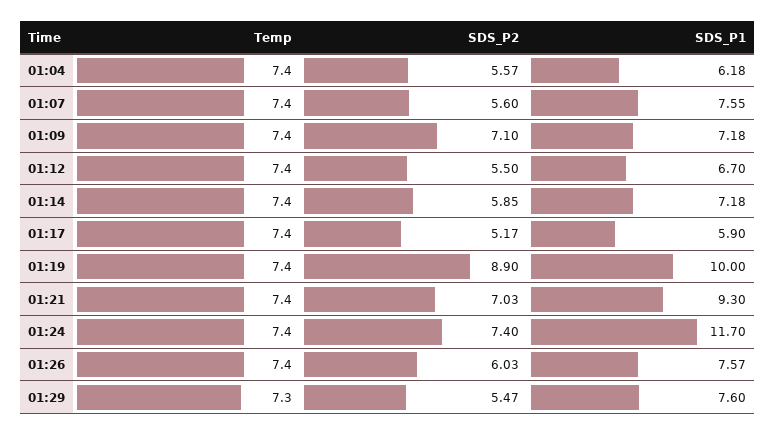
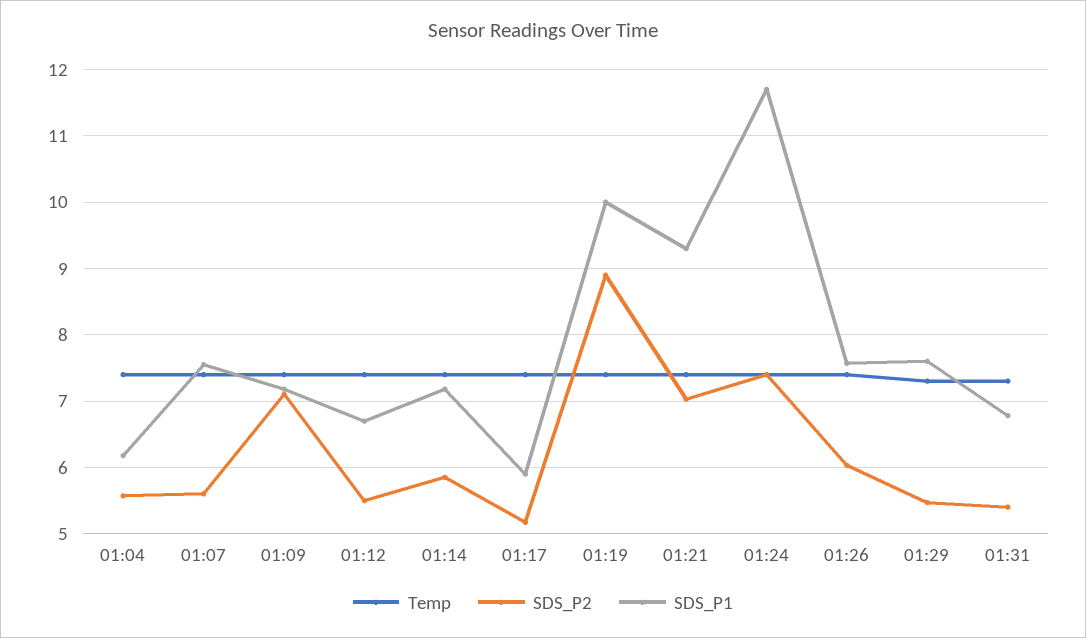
  {
    "Temp": {
      "01:04": 7.4,
      "01:07": 7.4,
      "01:09": 7.4,
      "01:12": 7.4,
      "01:14": 7.4,
      "01:17": 7.4,
      "01:19": 7.4,
      "01:21": 7.4,
      "01:24": 7.4,
      "01:26": 7.4,
-     "01:29": 7.3
+     "01:29": 7.3,
+     "01:31": 7.3
    },
    "SDS_P2": {
      "01:04": 5.57,
      "01:07": 5.6,
      "01:09": 7.1,
      "01:12": 5.5,
      "01:14": 5.85,
      "01:17": 5.17,
      "01:19": 8.9,
      "01:21": 7.03,
      "01:24": 7.4,
      "01:26": 6.03,
-     "01:29": 5.47
+     "01:29": 5.47,
+     "01:31": 5.4
    },
    "SDS_P1": {
      "01:04": 6.18,
      "01:07": 7.55,
      "01:09": 7.18,
      "01:12": 6.7,
      "01:14": 7.18,
      "01:17": 5.9,
      "01:19": 10,
      "01:21": 9.3,
      "01:24": 11.7,
      "01:26": 7.57,
-     "01:29": 7.6
+     "01:29": 7.6,
+     "01:31": 6.8
    }
  }

